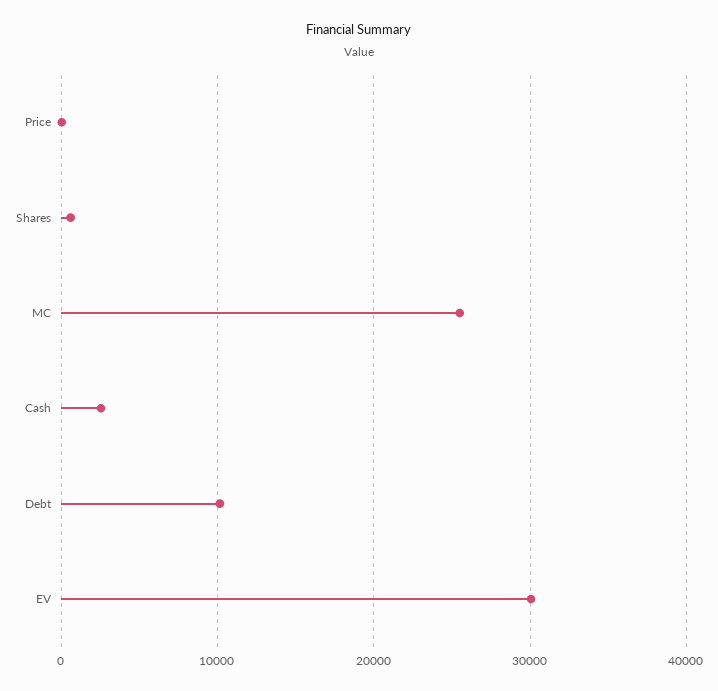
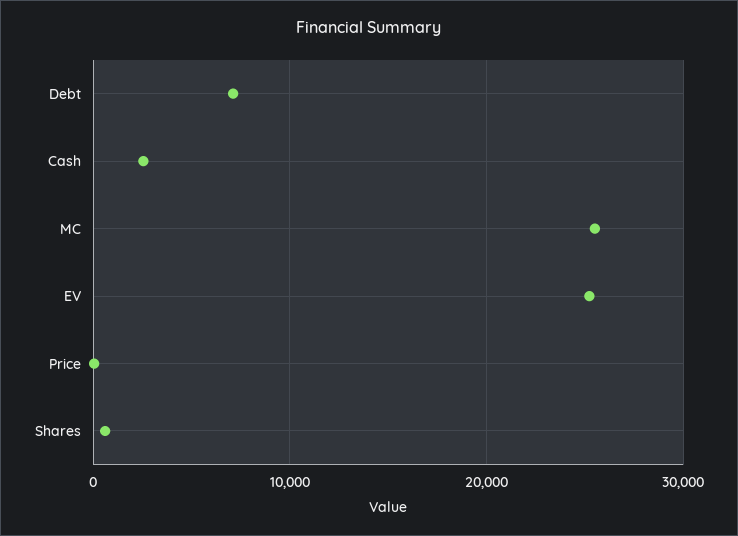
  {
    "Price": 0,
    "Shares": 1000,
    "MC": 26000,
    "Cash": 3000,
-   "Debt": 10000,
+   "Debt": 7000,
-   "EV": 30000
+   "EV": 25000
  }

